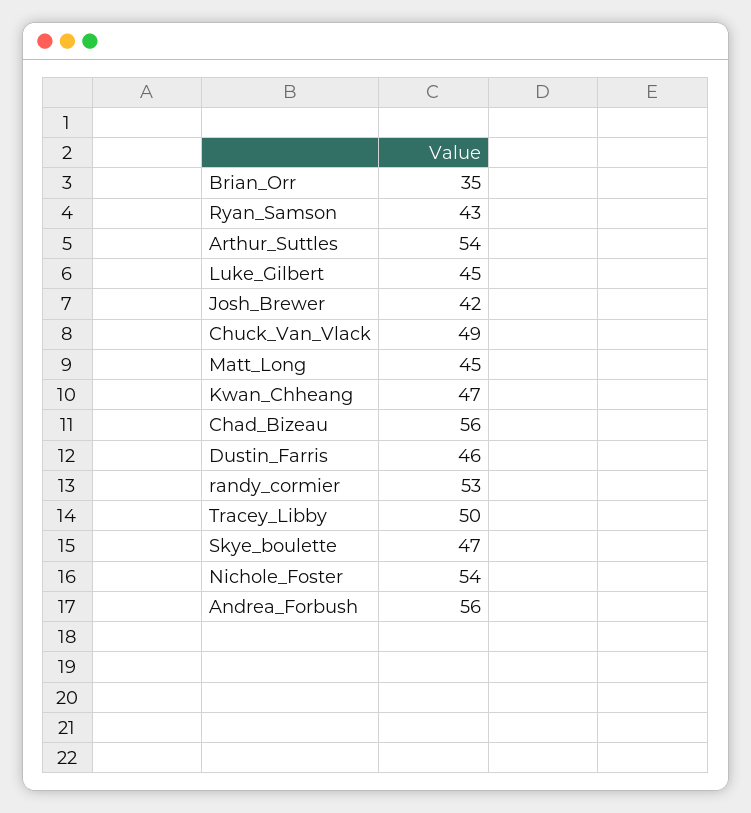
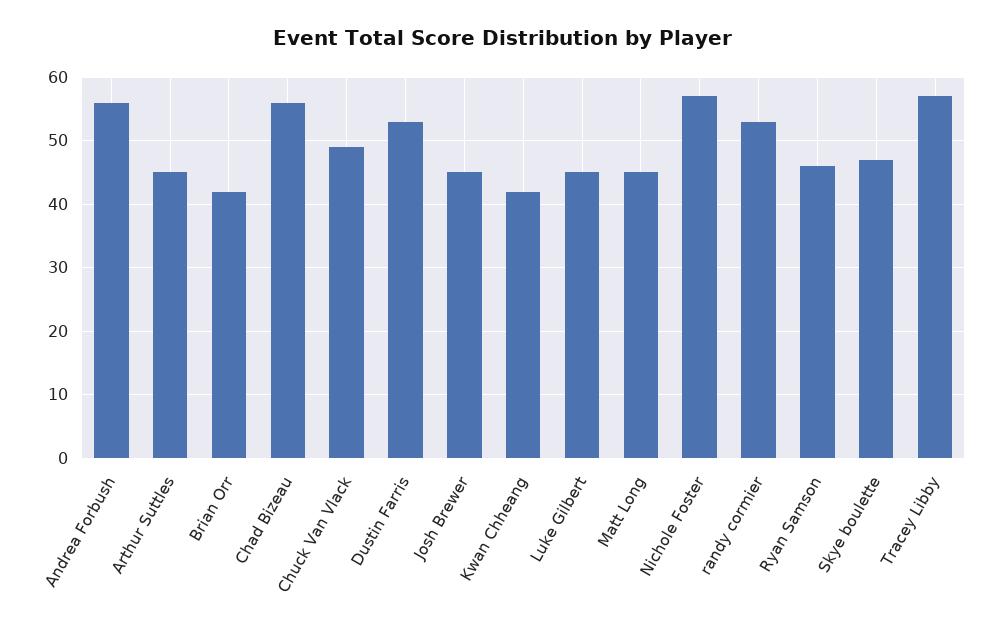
  {
-   "Brian_Orr": 35,
+   "Brian_Orr": 42,
-   "Ryan_Samson": 43,
+   "Ryan_Samson": 46,
-   "Arthur_Suttles": 54,
+   "Arthur_Suttles": 45,
    "Luke_Gilbert": 45,
-   "Josh_Brewer": 42,
+   "Josh_Brewer": 45,
    "Chuck_Van_Vlack": 49,
    "Matt_Long": 45,
-   "Kwan_Chheang": 47,
+   "Kwan_Chheang": 42,
    "Chad_Bizeau": 56,
-   "Dustin_Farris": 46,
+   "Dustin_Farris": 53,
    "randy_cormier": 53,
-   "Tracey_Libby": 50,
+   "Tracey_Libby": 57,
    "Skye_boulette": 47,
-   "Nichole_Foster": 54,
+   "Nichole_Foster": 57,
    "Andrea_Forbush": 56
  }

